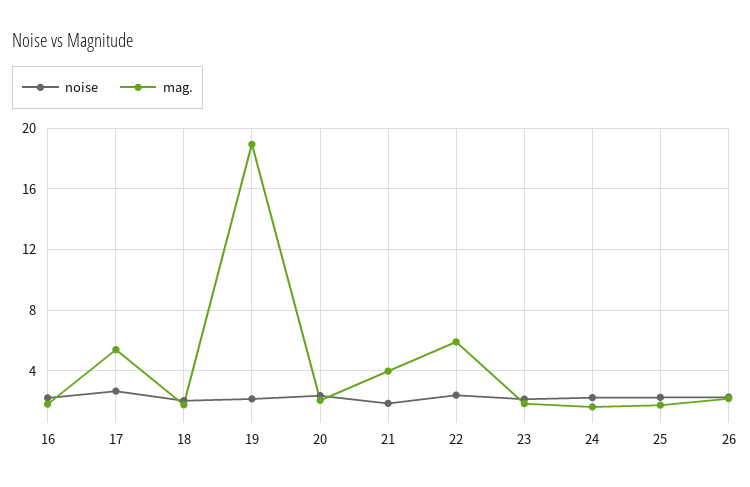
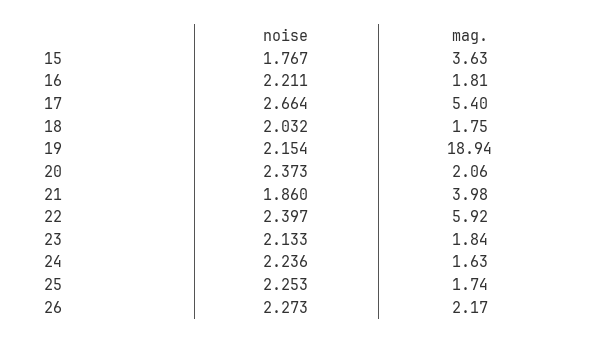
  {
    "noise": {
      "16": 2.211,
      "17": 2.664,
      "18": 2.032,
      "19": 2.154,
      "20": 2.373,
      "21": 1.86,
      "22": 2.397,
      "23": 2.133,
      "24": 2.236,
      "25": 2.253,
-     "26": 2.273
+     "26": 2.273,
+     "15": 1.767
    },
    "mag.": {
      "16": 1.81,
      "17": 5.4,
      "18": 1.75,
      "19": 18.94,
      "20": 2.06,
      "21": 3.98,
      "22": 5.92,
      "23": 1.84,
      "24": 1.63,
      "25": 1.74,
-     "26": 2.17
+     "26": 2.17,
+     "15": 3.63
    }
  }

